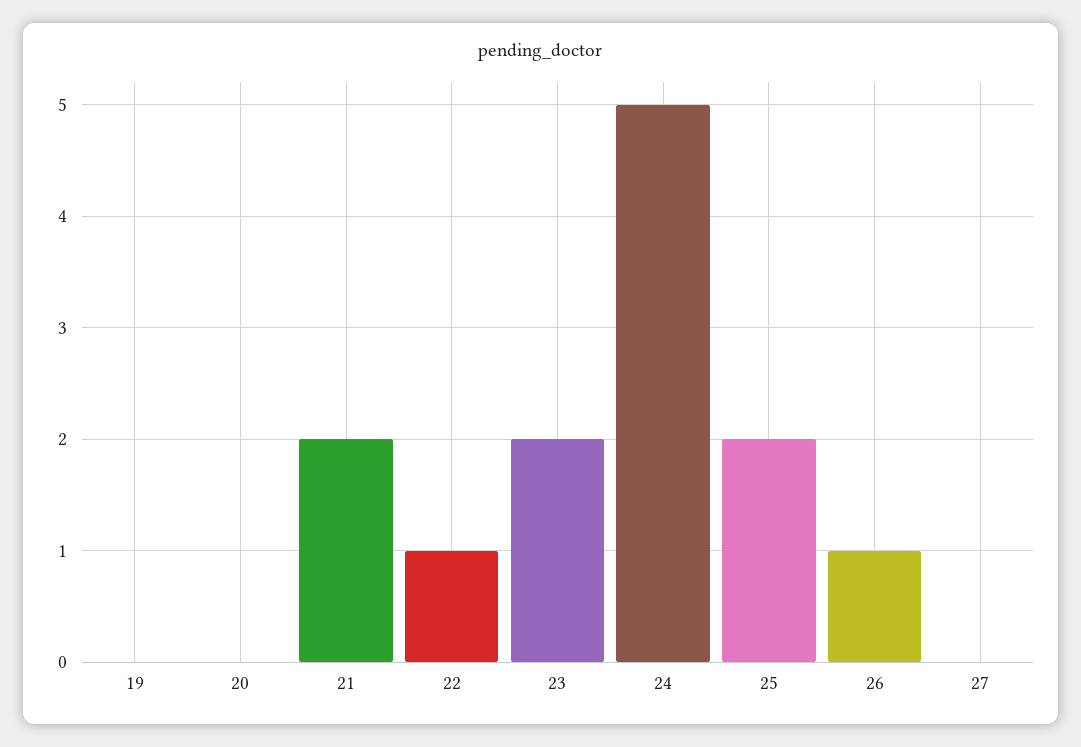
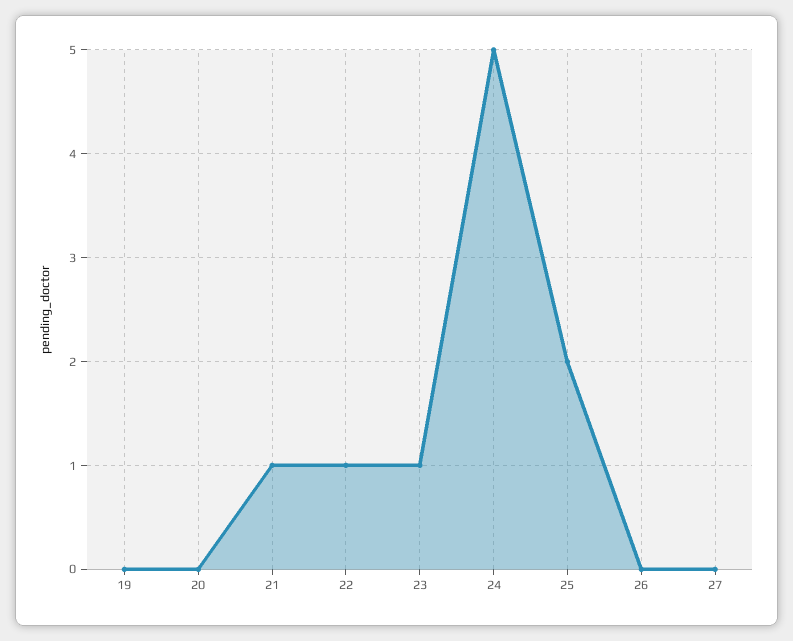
  {
    "19": 0,
    "20": 0,
-   "21": 2,
+   "21": 1,
    "22": 1,
-   "23": 2,
+   "23": 1,
    "24": 5,
    "25": 2,
-   "26": 1,
+   "26": 0,
    "27": 0
  }

